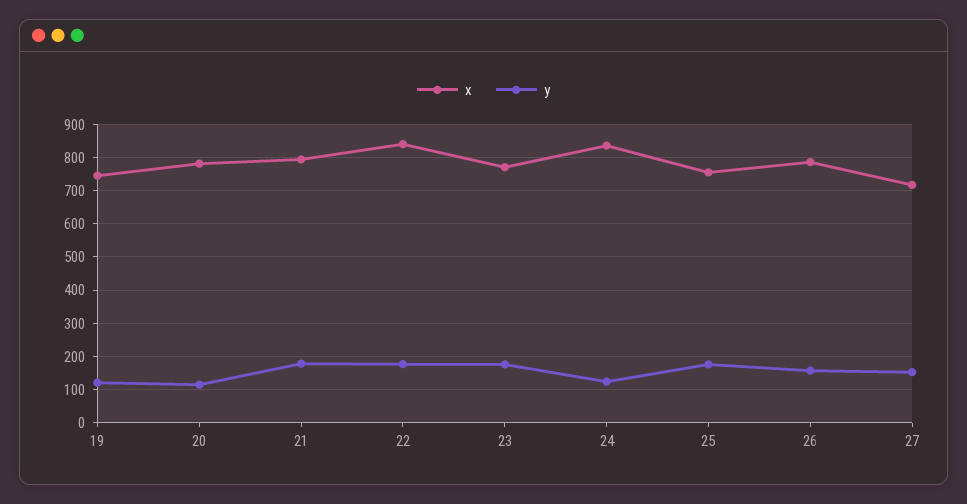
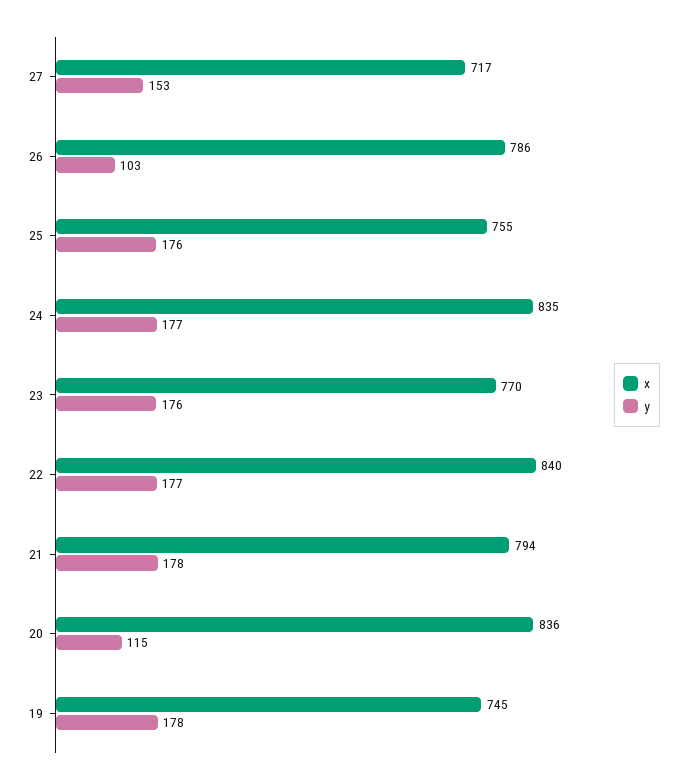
  {
    "x": {
      "19": 745,
-     "20": 780,
+     "20": 836,
      "21": 794,
      "22": 840,
      "23": 770,
      "24": 835,
      "25": 755,
      "26": 786,
      "27": 717
    },
    "y": {
-     "19": 120,
+     "19": 178,
      "20": 115,
      "21": 178,
      "22": 177,
      "23": 176,
-     "24": 120,
+     "24": 177,
      "25": 176,
-     "26": 160,
+     "26": 103,
      "27": 153
    }
  }

